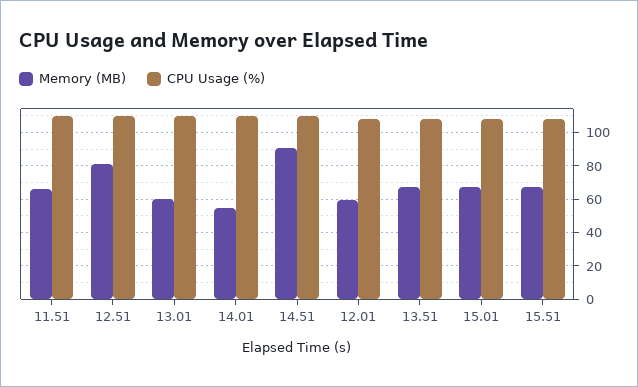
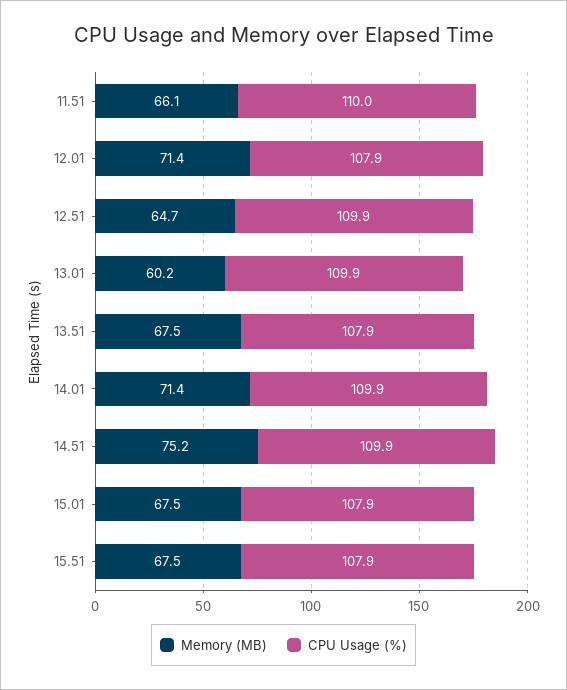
  {
    "Memory (MB)": {
      "11.51": 66.1,
-     "12.51": 80,
+     "12.51": 64.7,
      "13.01": 60.2,
-     "14.01": 55,
+     "14.01": 71.4,
-     "14.51": 90,
+     "14.51": 75.2,
-     "12.01": 60,
+     "12.01": 71.4,
      "13.51": 67.5,
      "15.01": 67.5,
      "15.51": 67.5
    },
    "CPU Usage (%)": {
      "11.51": 110,
      "12.51": 109.9,
      "13.01": 109.9,
      "14.01": 109.9,
      "14.51": 109.9,
      "12.01": 107.9,
      "13.51": 107.9,
      "15.01": 107.9,
      "15.51": 107.9
    }
  }

